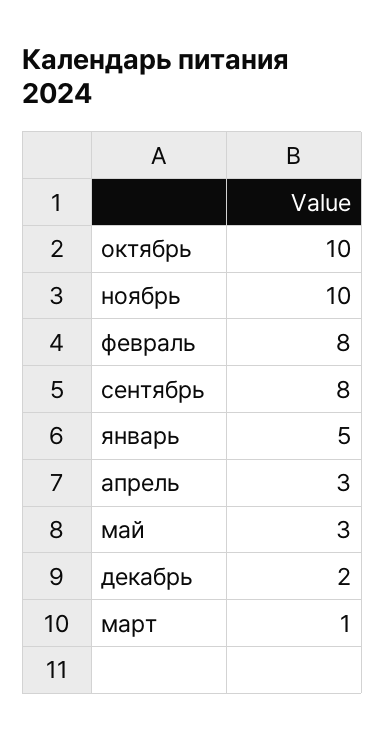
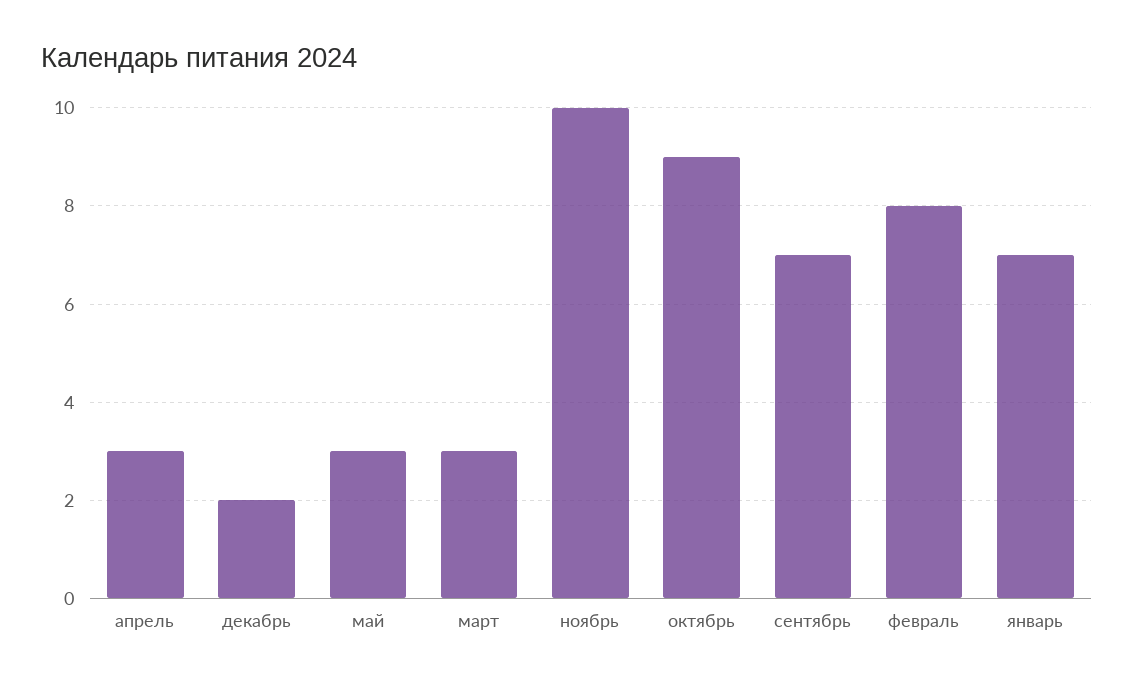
  {
-   "октябрь": 10,
+   "октябрь": 9,
    "ноябрь": 10,
    "февраль": 8,
-   "сентябрь": 8,
+   "сентябрь": 7,
-   "январь": 5,
+   "январь": 7,
    "апрель": 3,
    "май": 3,
    "декабрь": 2,
-   "март": 1
+   "март": 3
  }

